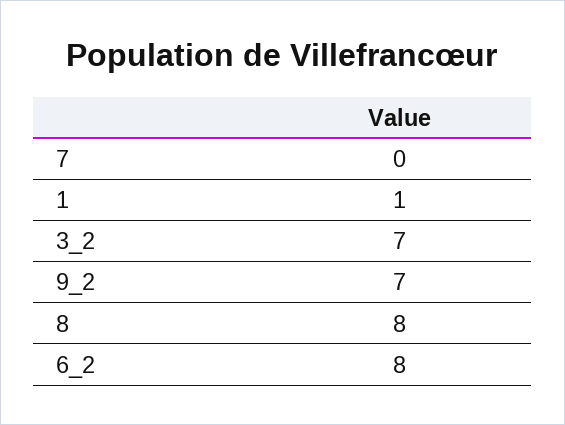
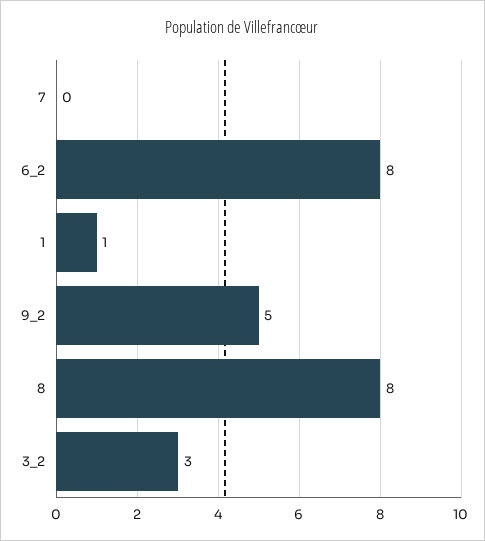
  {
    "7": 0,
    "1": 1,
-   "3_2": 7,
+   "3_2": 3,
-   "9_2": 7,
+   "9_2": 5,
    "8": 8,
    "6_2": 8
  }

